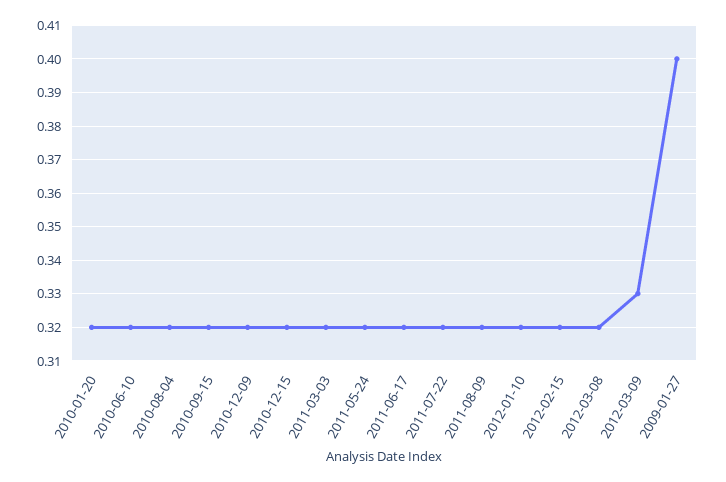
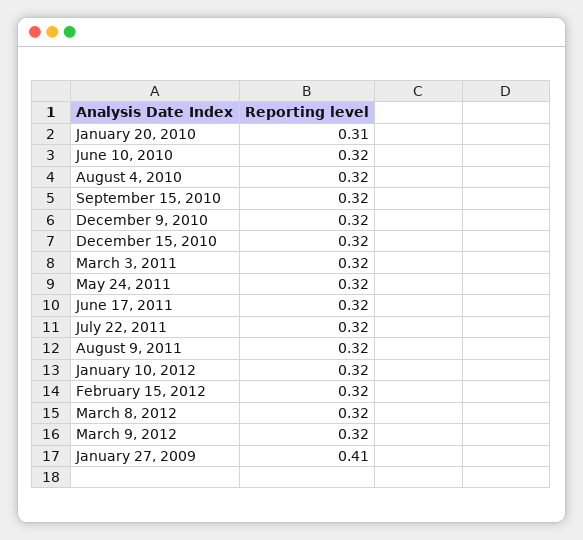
  {
-   "2010-01-20": 0.32,
+   "2010-01-20": 0.31,
    "2010-06-10": 0.32,
    "2010-08-04": 0.32,
    "2010-09-15": 0.32,
    "2010-12-09": 0.32,
    "2010-12-15": 0.32,
    "2011-03-03": 0.32,
    "2011-05-24": 0.32,
    "2011-06-17": 0.32,
    "2011-07-22": 0.32,
    "2011-08-09": 0.32,
    "2012-01-10": 0.32,
    "2012-02-15": 0.32,
    "2012-03-08": 0.32,
-   "2012-03-09": 0.33,
+   "2012-03-09": 0.32,
-   "2009-01-27": 0.4
+   "2009-01-27": 0.41
  }

